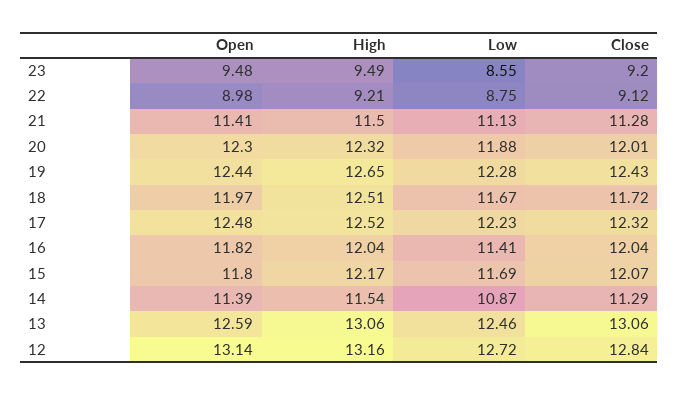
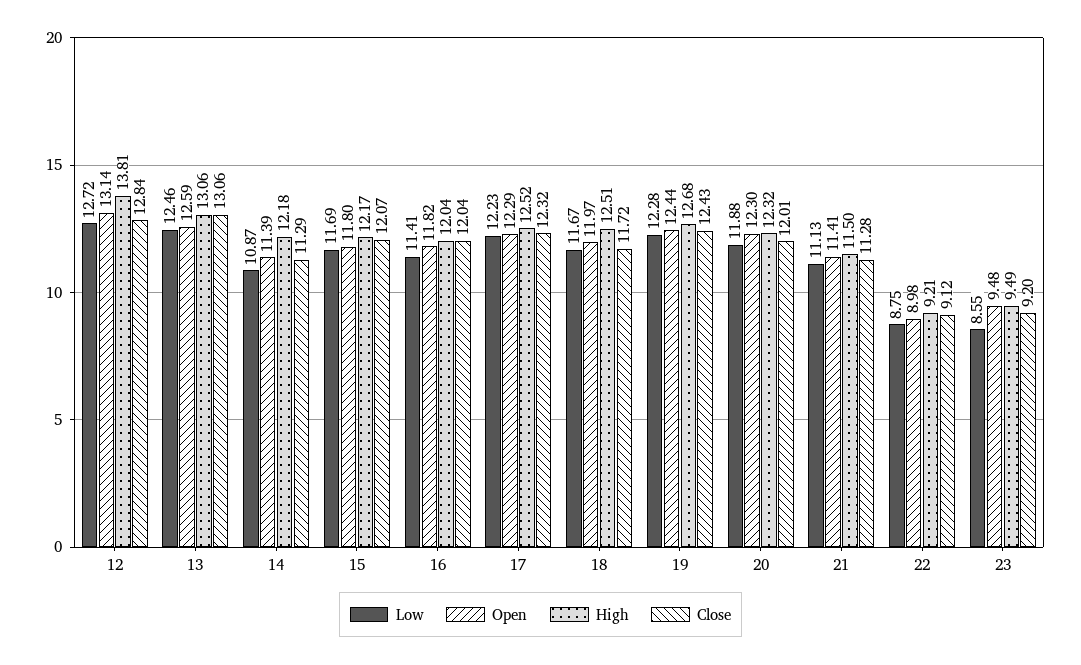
  {
    "Open": {
      "23": 9.48,
      "22": 8.98,
      "21": 11.41,
      "20": 12.3,
      "19": 12.44,
      "18": 11.97,
-     "17": 12.48,
+     "17": 12.29,
      "16": 11.82,
      "15": 11.8,
      "14": 11.39,
      "13": 12.59,
      "12": 13.14
    },
    "High": {
      "23": 9.49,
      "22": 9.21,
      "21": 11.5,
      "20": 12.32,
-     "19": 12.65,
+     "19": 12.68,
      "18": 12.51,
      "17": 12.52,
      "16": 12.04,
      "15": 12.17,
-     "14": 11.54,
+     "14": 12.18,
      "13": 13.06,
-     "12": 13.16
+     "12": 13.81
    },
    "Low": {
      "23": 8.55,
      "22": 8.75,
      "21": 11.13,
      "20": 11.88,
      "19": 12.28,
      "18": 11.67,
      "17": 12.23,
      "16": 11.41,
      "15": 11.69,
      "14": 10.87,
      "13": 12.46,
      "12": 12.72
    },
    "Close": {
      "23": 9.2,
      "22": 9.12,
      "21": 11.28,
      "20": 12.01,
      "19": 12.43,
      "18": 11.72,
      "17": 12.32,
      "16": 12.04,
      "15": 12.07,
      "14": 11.29,
      "13": 13.06,
      "12": 12.84
    }
  }

